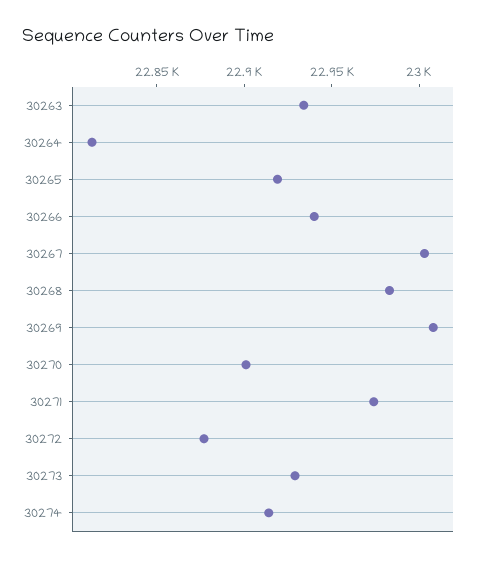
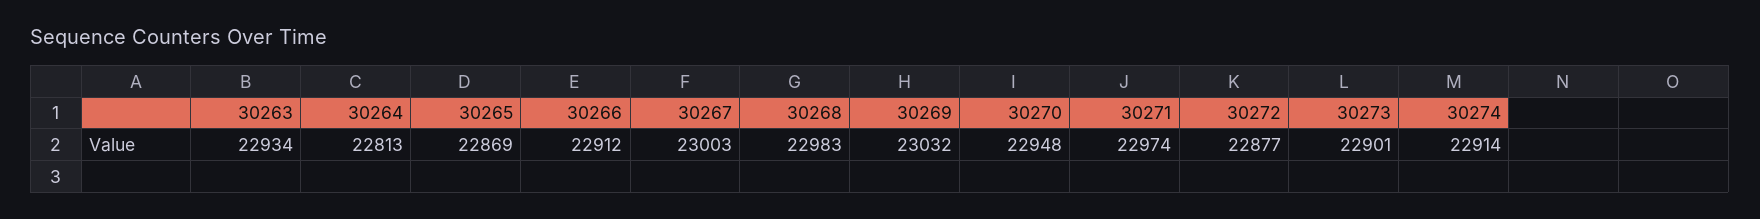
  {
    "30263": 22934,
    "30264": 22813,
-   "30265": 22920,
+   "30265": 22869,
-   "30266": 22940,
+   "30266": 22912,
    "30267": 23003,
    "30268": 22983,
-   "30269": 23010,
+   "30269": 23032,
-   "30270": 22900,
+   "30270": 22948,
    "30271": 22974,
    "30272": 22877,
-   "30273": 22930,
+   "30273": 22901,
    "30274": 22914
  }

